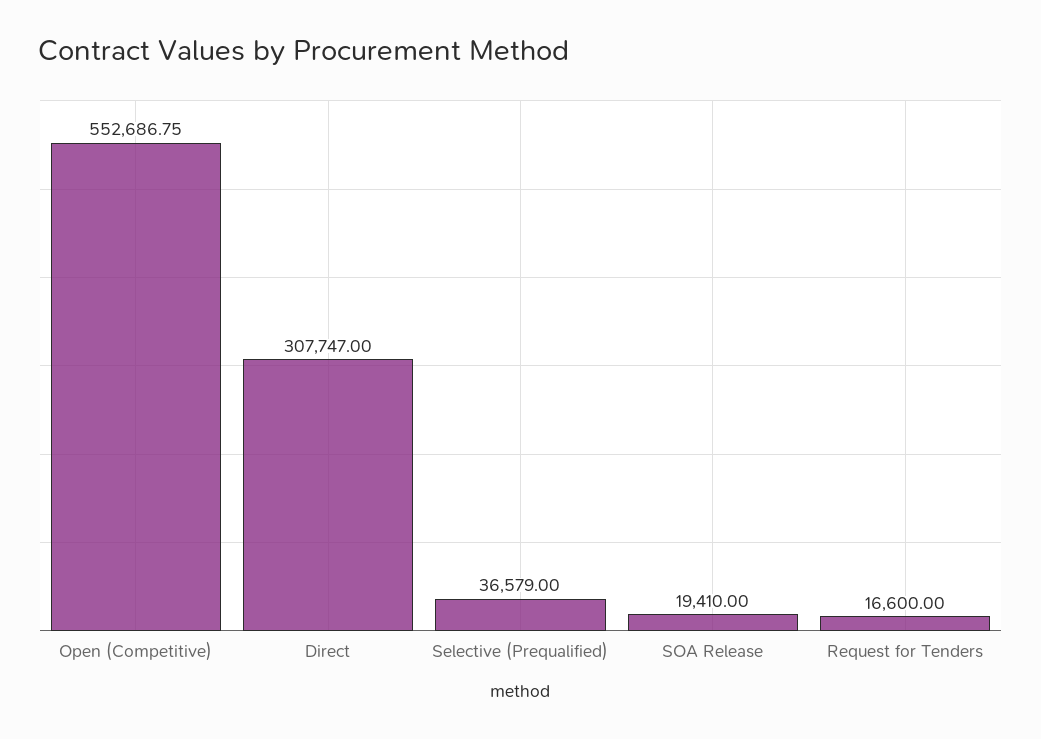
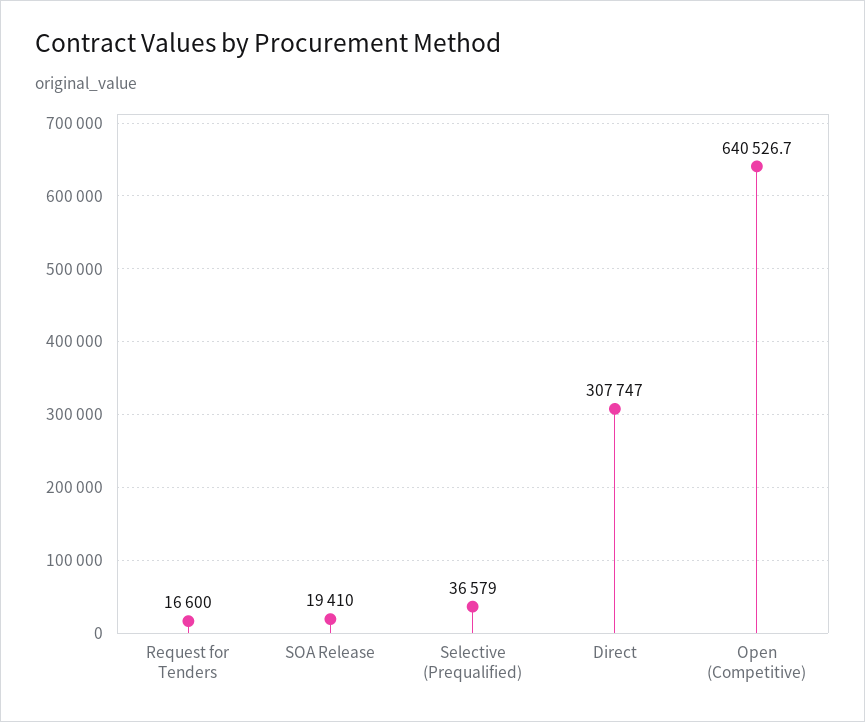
  {
-   "Open (Competitive)": 552686.75,
+   "Open (Competitive)": 640526.7,
    "Direct": 307747,
    "Selective (Prequalified)": 36579,
    "SOA Release": 19410,
    "Request for Tenders": 16600
  }

